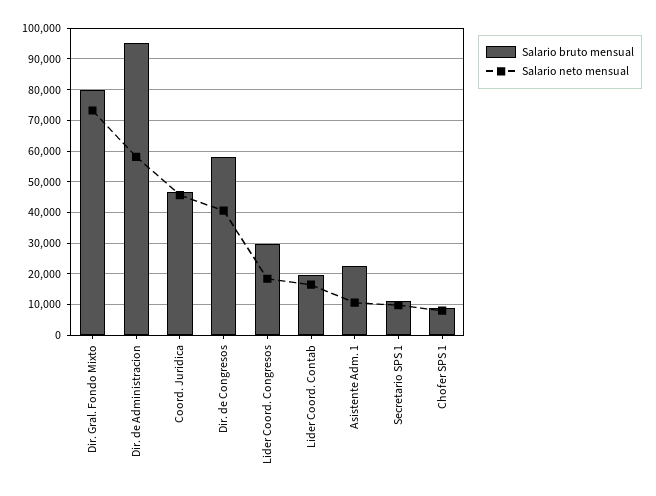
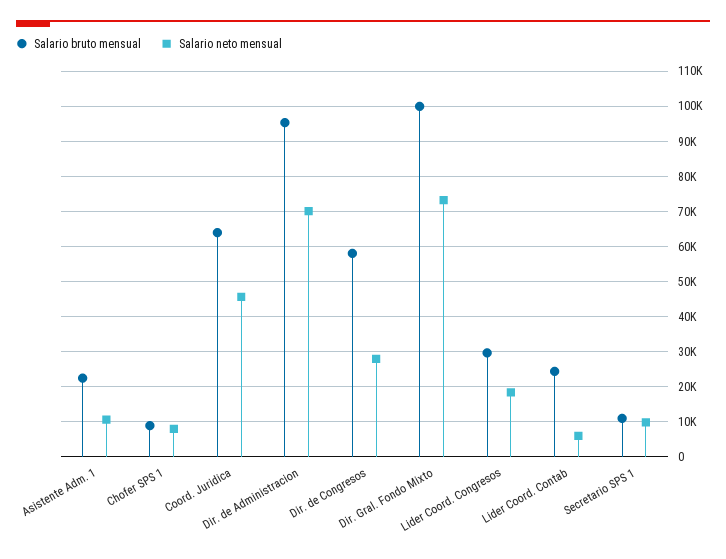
  {
    "Salario bruto mensual": {
-     "Dir. Gral. Fondo Mixto": 80000,
+     "Dir. Gral. Fondo Mixto": 100000,
      "Dir. de Administracion": 96000,
-     "Coord. Juridica": 46000,
+     "Coord. Juridica": 64000,
      "Dir. de Congresos": 58000,
      "Lider Coord. Congresos": 30000,
-     "Lider Coord. Contab": 20000,
+     "Lider Coord. Contab": 24000,
      "Asistente Adm. 1": 22000,
      "Secretario SPS 1": 10000,
      "Chofer SPS 1": 8000
    },
    "Salario neto mensual": {
      "Dir. Gral. Fondo Mixto": 74000,
-     "Dir. de Administracion": 58000,
+     "Dir. de Administracion": 70000,
      "Coord. Juridica": 46000,
-     "Dir. de Congresos": 40000,
+     "Dir. de Congresos": 28000,
      "Lider Coord. Congresos": 18000,
-     "Lider Coord. Contab": 16000,
+     "Lider Coord. Contab": 6000,
      "Asistente Adm. 1": 10000,
      "Secretario SPS 1": 10000,
      "Chofer SPS 1": 8000
    }
  }

